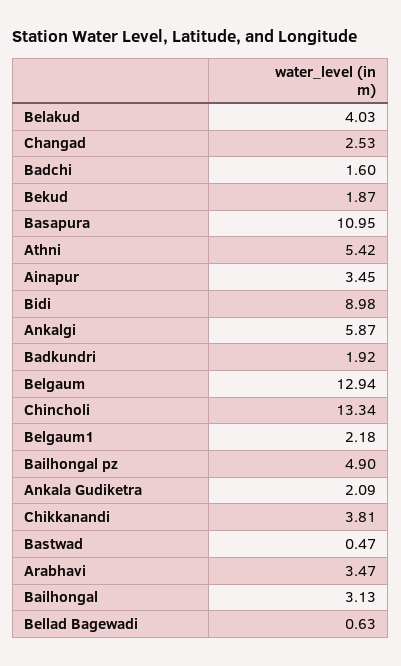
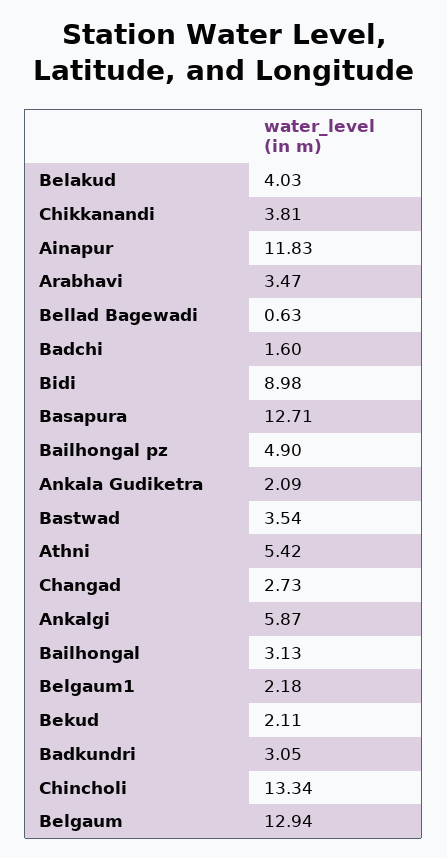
  {
    "Belakud": 4.03,
-   "Changad": 2.53,
+   "Changad": 2.73,
    "Badchi": 1.6,
-   "Bekud": 1.87,
+   "Bekud": 2.11,
-   "Basapura": 10.95,
+   "Basapura": 12.71,
    "Athni": 5.42,
-   "Ainapur": 3.45,
+   "Ainapur": 11.83,
    "Bidi": 8.98,
    "Ankalgi": 5.87,
-   "Badkundri": 1.92,
+   "Badkundri": 3.05,
    "Belgaum": 12.94,
    "Chincholi": 13.34,
    "Belgaum1": 2.18,
    "Bailhongal pz": 4.9,
    "Ankala Gudiketra": 2.09,
    "Chikkanandi": 3.81,
-   "Bastwad": 0.47,
+   "Bastwad": 3.54,
    "Arabhavi": 3.47,
    "Bailhongal": 3.13,
    "Bellad Bagewadi": 0.63
  }

